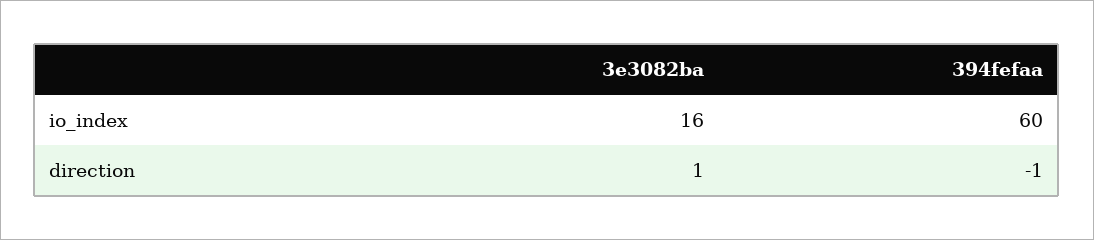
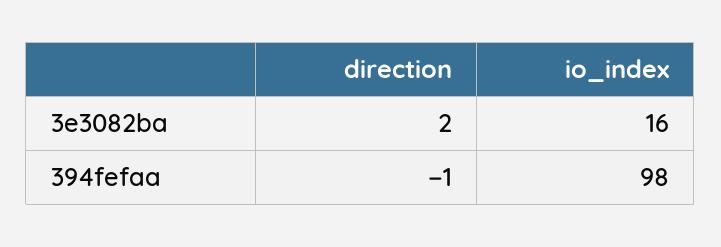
  {
    "3e3082ba": {
      "io_index": 16,
-     "direction": 1
+     "direction": 2
    },
    "394fefaa": {
-     "io_index": 60,
+     "io_index": 98,
      "direction": -1
    }
  }

